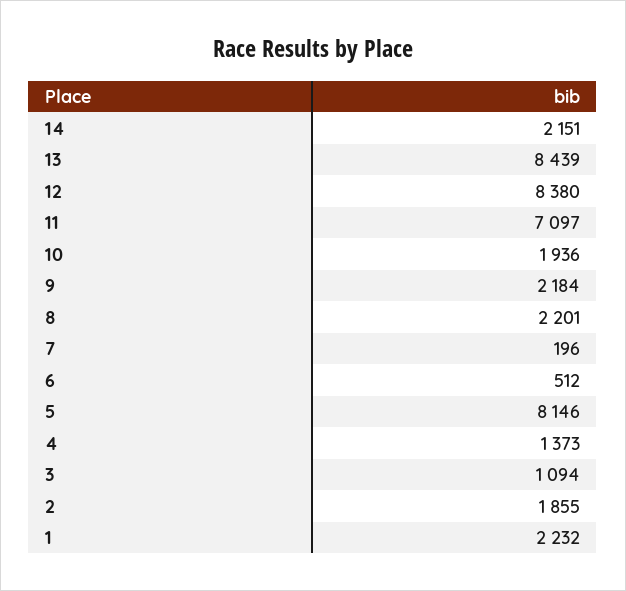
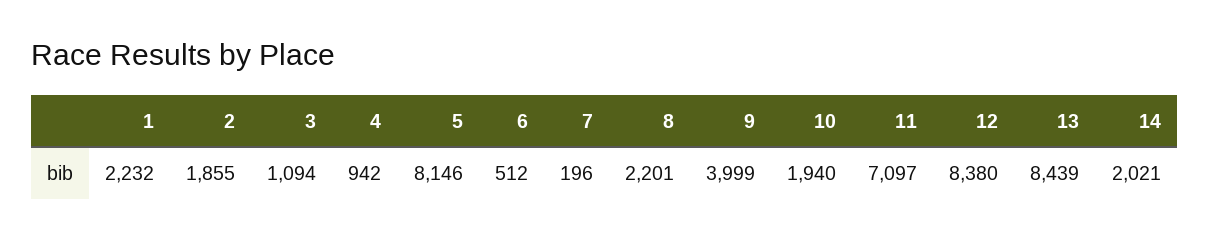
  {
-   "14": 2151,
+   "14": 2021,
    "13": 8439,
    "12": 8380,
    "11": 7097,
-   "10": 1936,
+   "10": 1940,
-   "9": 2184,
+   "9": 3999,
    "8": 2201,
    "7": 196,
    "6": 512,
    "5": 8146,
-   "4": 1373,
+   "4": 942,
    "3": 1094,
    "2": 1855,
    "1": 2232
  }

